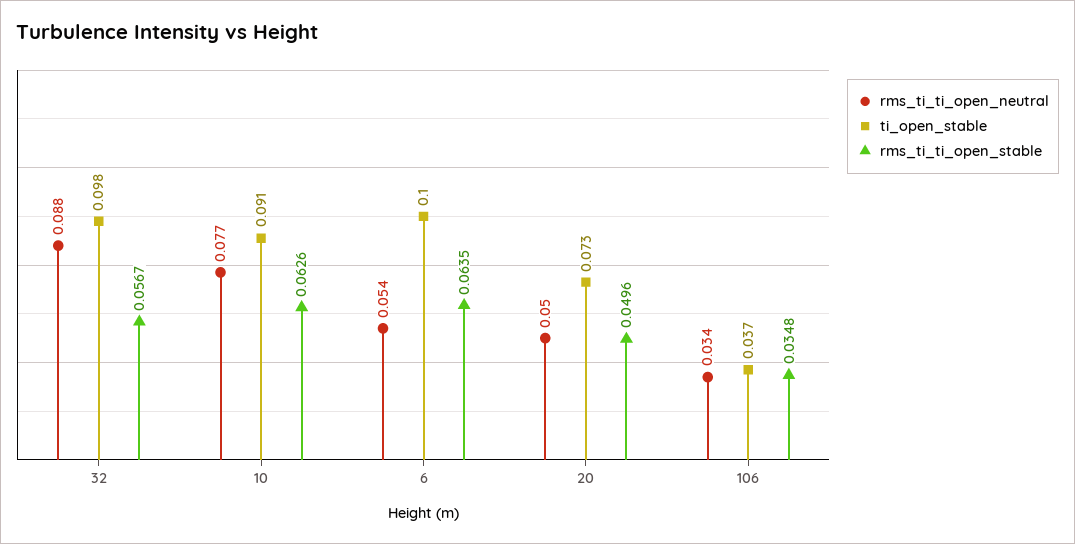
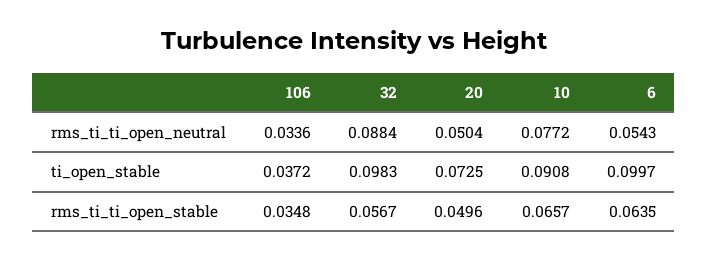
  {
    "rms_ti_ti_open_neutral": {
      "32": 0.0884,
      "10": 0.0772,
      "6": 0.0543,
      "20": 0.0504,
      "106": 0.0336
    },
    "ti_open_stable": {
      "32": 0.0983,
      "10": 0.0908,
      "6": 0.0997,
      "20": 0.0725,
      "106": 0.0372
    },
    "rms_ti_ti_open_stable": {
      "32": 0.0567,
-     "10": 0.0626,
+     "10": 0.0657,
      "6": 0.0635,
      "20": 0.0496,
      "106": 0.0348
    }
  }

